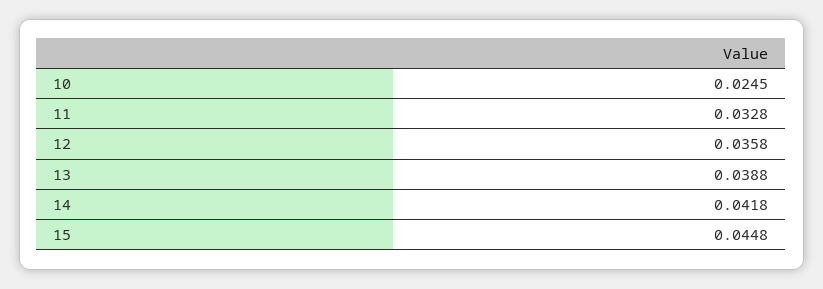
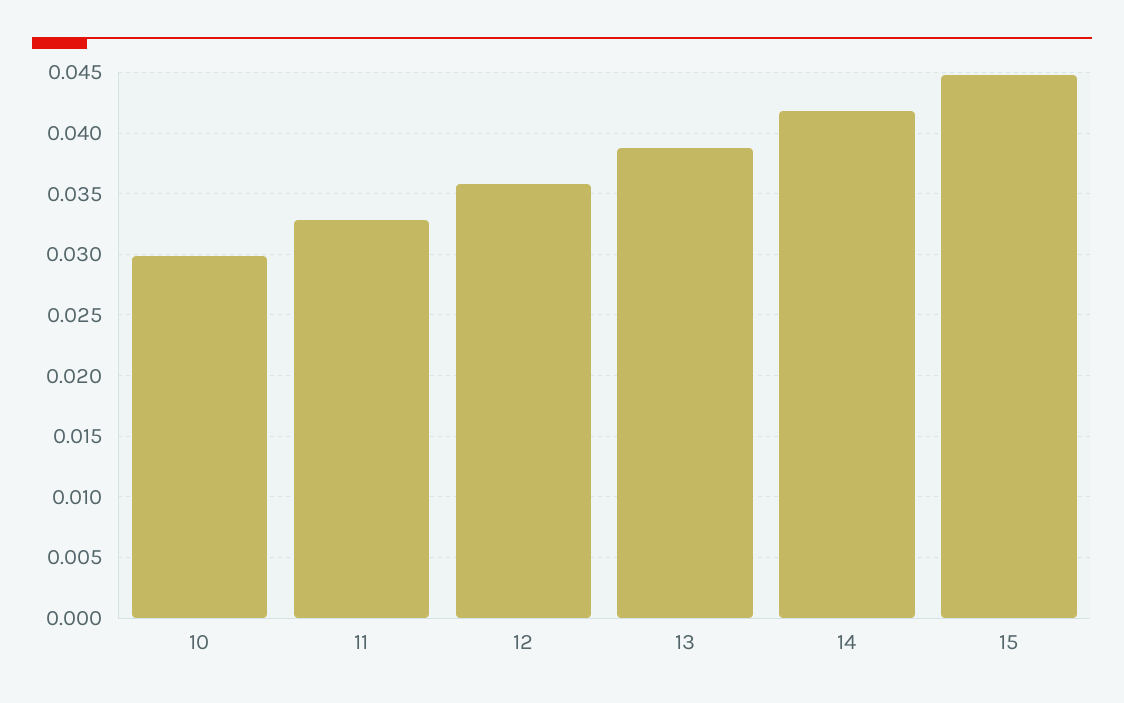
  {
-   "10": 0.0245,
+   "10": 0.03,
    "11": 0.0328,
    "12": 0.0358,
    "13": 0.0388,
    "14": 0.0418,
    "15": 0.0448
  }

